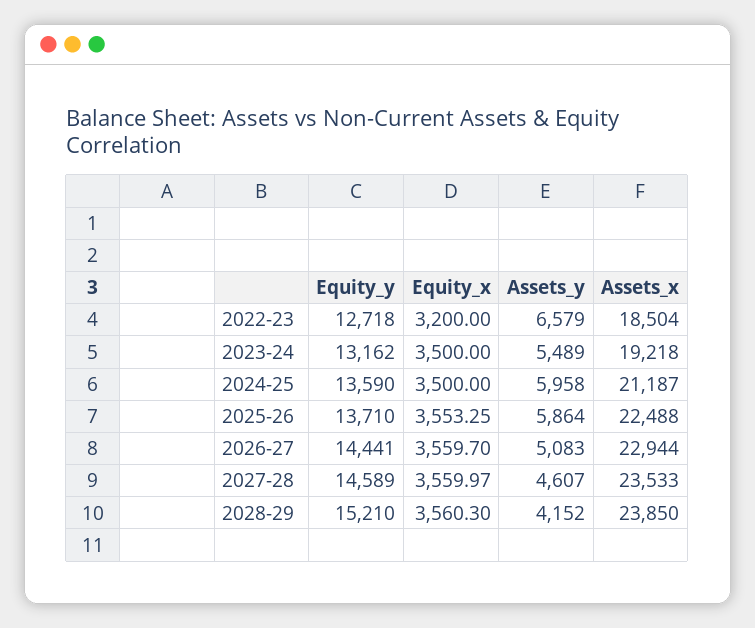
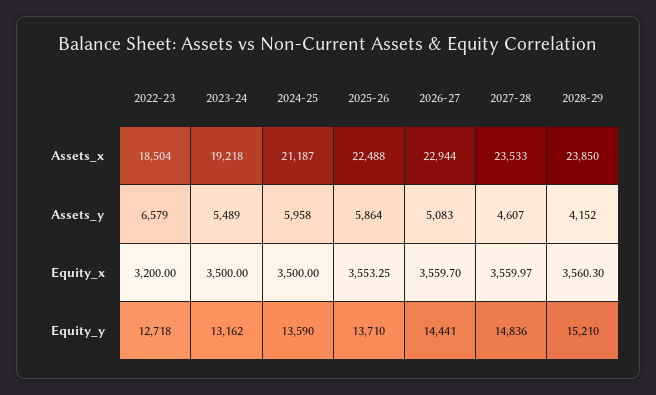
  {
    "Equity_y": {
      "2022-23": 12718,
      "2023-24": 13162,
      "2024-25": 13590,
      "2025-26": 13710,
      "2026-27": 14441,
-     "2027-28": 14589,
+     "2027-28": 14836,
      "2028-29": 15210
    },
    "Equity_x": {
      "2022-23": 3200,
      "2023-24": 3500,
      "2024-25": 3500,
      "2025-26": 3553.25,
      "2026-27": 3559.7,
      "2027-28": 3559.97,
      "2028-29": 3560.3
    },
    "Assets_y": {
      "2022-23": 6579,
      "2023-24": 5489,
      "2024-25": 5958,
      "2025-26": 5864,
      "2026-27": 5083,
      "2027-28": 4607,
      "2028-29": 4152
    },
    "Assets_x": {
      "2022-23": 18504,
      "2023-24": 19218,
      "2024-25": 21187,
      "2025-26": 22488,
      "2026-27": 22944,
      "2027-28": 23533,
      "2028-29": 23850
    }
  }

